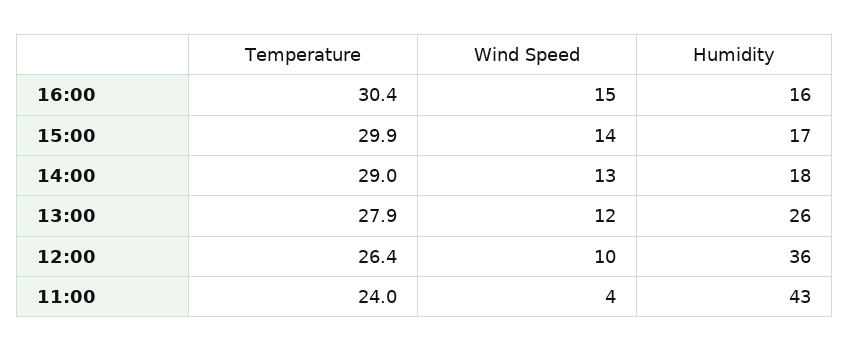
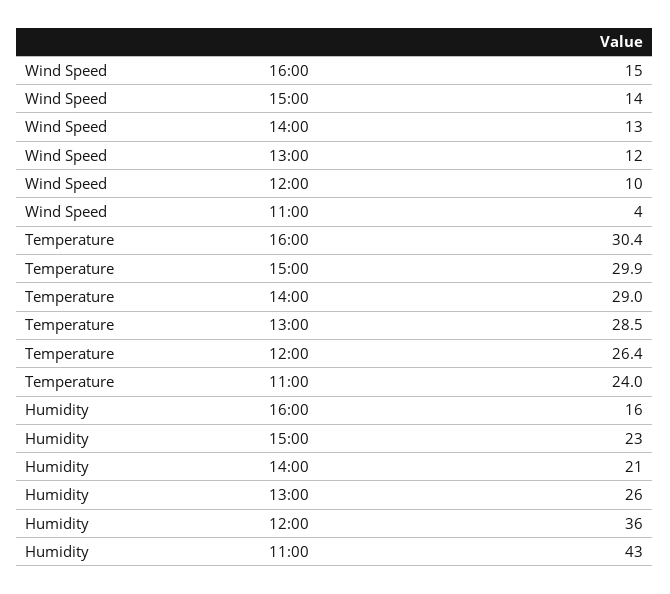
  {
    "Temperature": {
      "16:00": 30.4,
      "15:00": 29.9,
      "14:00": 29,
-     "13:00": 27.9,
+     "13:00": 28.5,
      "12:00": 26.4,
      "11:00": 24
    },
    "Wind Speed": {
      "16:00": 15,
      "15:00": 14,
      "14:00": 13,
      "13:00": 12,
      "12:00": 10,
      "11:00": 4
    },
    "Humidity": {
      "16:00": 16,
-     "15:00": 17,
+     "15:00": 23,
-     "14:00": 18,
+     "14:00": 21,
      "13:00": 26,
      "12:00": 36,
      "11:00": 43
    }
  }

